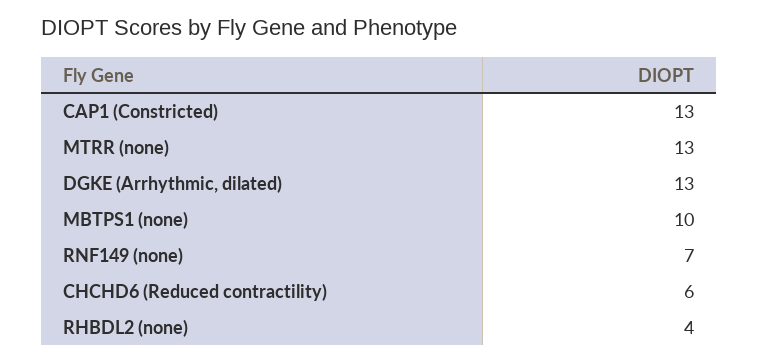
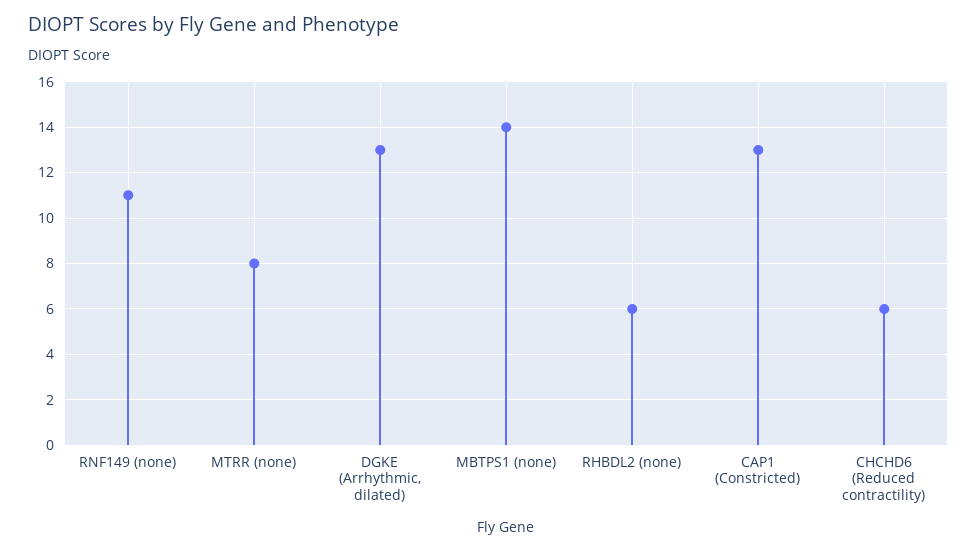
  {
    "CAP1 (Constricted)": 13,
-   "MTRR (none)": 13,
+   "MTRR (none)": 8,
    "DGKE (Arrhythmic, dilated)": 13,
-   "MBTPS1 (none)": 10,
+   "MBTPS1 (none)": 14,
-   "RNF149 (none)": 7,
+   "RNF149 (none)": 11,
    "CHCHD6 (Reduced contractility)": 6,
-   "RHBDL2 (none)": 4
+   "RHBDL2 (none)": 6
  }

